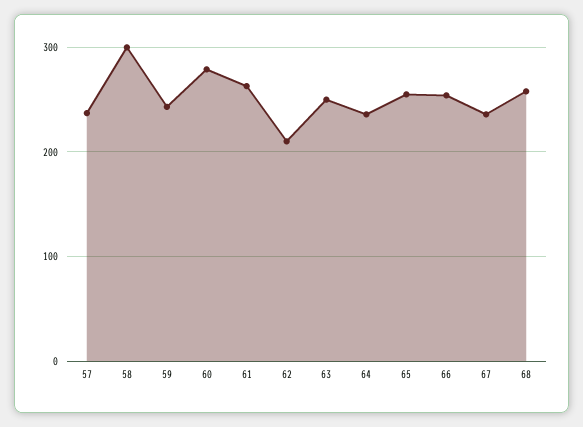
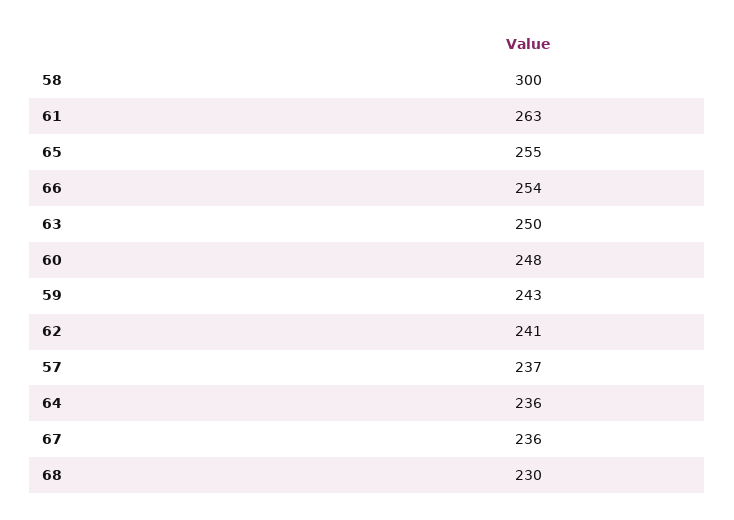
  {
    "57": 237,
    "58": 300,
    "59": 243,
-   "60": 280,
+   "60": 248,
    "61": 263,
-   "62": 210,
+   "62": 241,
    "63": 250,
    "64": 236,
    "65": 255,
    "66": 254,
    "67": 236,
-   "68": 260
+   "68": 230
  }

